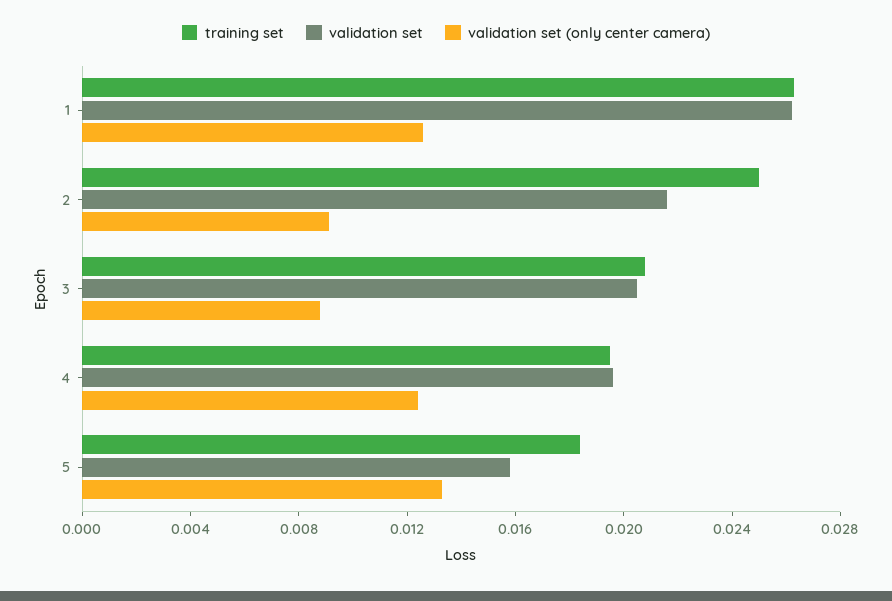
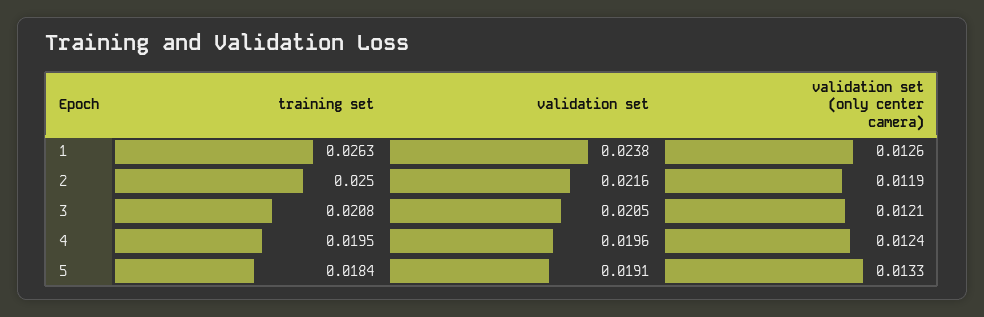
  {
    "training set": {
      "1": 0.0263,
      "2": 0.025,
      "3": 0.0208,
      "4": 0.0195,
      "5": 0.0184
    },
    "validation set": {
-     "1": 0.026,
+     "1": 0.0238,
      "2": 0.0216,
      "3": 0.0205,
      "4": 0.0196,
-     "5": 0.016
+     "5": 0.0191
    },
    "validation set (only center camera)": {
      "1": 0.0126,
-     "2": 0.009,
+     "2": 0.0119,
-     "3": 0.009,
+     "3": 0.0121,
      "4": 0.0124,
      "5": 0.0133
    }
  }

